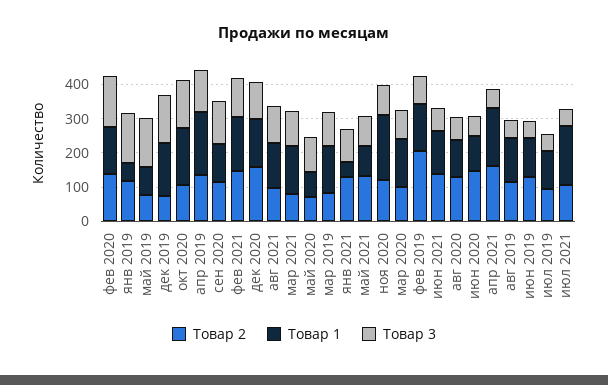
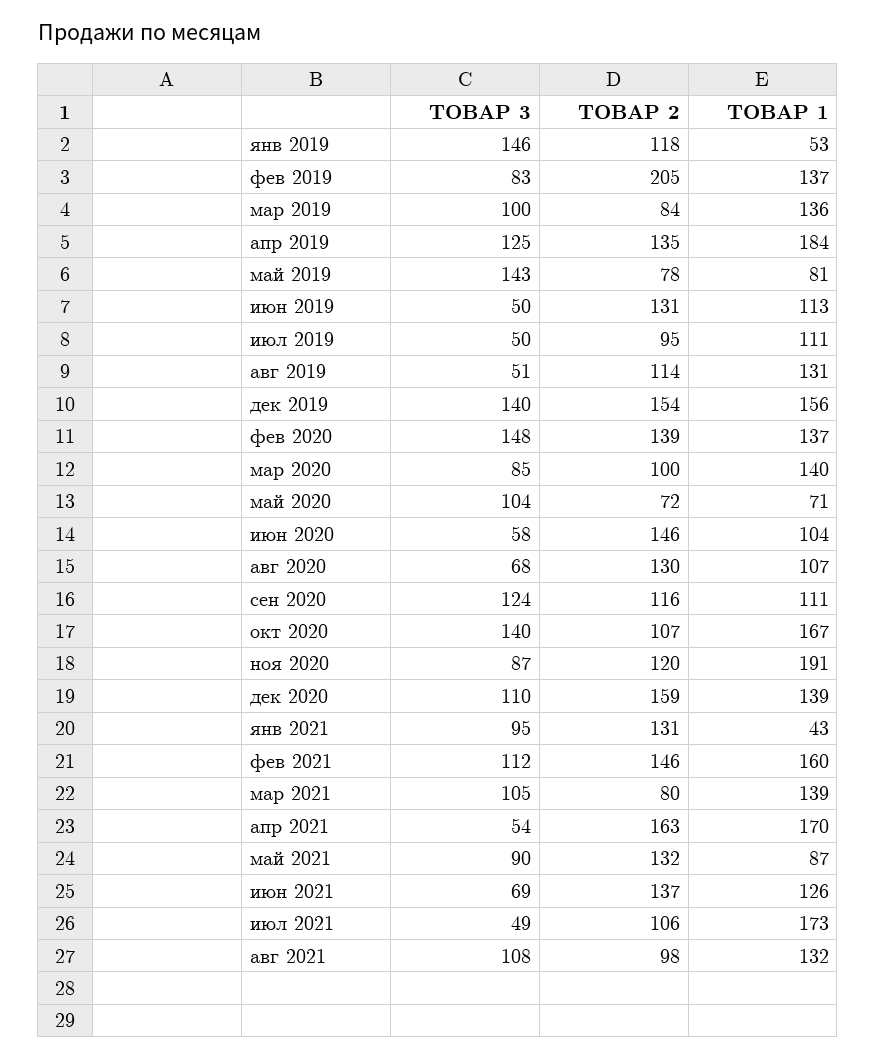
  {
    "Товар 2": {
      "фев 2020": 139,
      "янв 2019": 118,
      "май 2019": 78,
-     "дек 2019": 75,
+     "дек 2019": 154,
      "окт 2020": 107,
      "апр 2019": 135,
      "сен 2020": 116,
      "фев 2021": 146,
      "дек 2020": 159,
      "авг 2021": 98,
      "мар 2021": 80,
      "май 2020": 72,
      "мар 2019": 84,
      "янв 2021": 131,
      "май 2021": 132,
      "ноя 2020": 120,
      "мар 2020": 100,
      "фев 2019": 205,
      "июн 2021": 137,
      "авг 2020": 130,
      "июн 2020": 146,
      "апр 2021": 163,
      "авг 2019": 114,
      "июн 2019": 131,
      "июл 2019": 95,
      "июл 2021": 106
    },
    "Товар 1": {
      "фев 2020": 137,
      "янв 2019": 53,
      "май 2019": 81,
      "дек 2019": 156,
      "окт 2020": 167,
      "апр 2019": 184,
      "сен 2020": 111,
      "фев 2021": 160,
      "дек 2020": 139,
      "авг 2021": 132,
      "мар 2021": 139,
      "май 2020": 71,
      "мар 2019": 136,
      "янв 2021": 43,
      "май 2021": 87,
      "ноя 2020": 191,
      "мар 2020": 140,
      "фев 2019": 137,
      "июн 2021": 126,
      "авг 2020": 107,
      "июн 2020": 104,
      "апр 2021": 170,
      "авг 2019": 131,
      "июн 2019": 113,
      "июл 2019": 111,
      "июл 2021": 173
    },
    "Товар 3": {
      "фев 2020": 148,
      "янв 2019": 146,
      "май 2019": 143,
      "дек 2019": 140,
      "окт 2020": 140,
      "апр 2019": 125,
      "сен 2020": 124,
      "фев 2021": 112,
      "дек 2020": 110,
      "авг 2021": 108,
      "мар 2021": 105,
      "май 2020": 104,
      "мар 2019": 100,
      "янв 2021": 95,
      "май 2021": 90,
      "ноя 2020": 87,
      "мар 2020": 85,
      "фев 2019": 83,
      "июн 2021": 69,
      "авг 2020": 68,
      "июн 2020": 58,
      "апр 2021": 54,
      "авг 2019": 51,
      "июн 2019": 50,
      "июл 2019": 50,
      "июл 2021": 49
    }
  }

